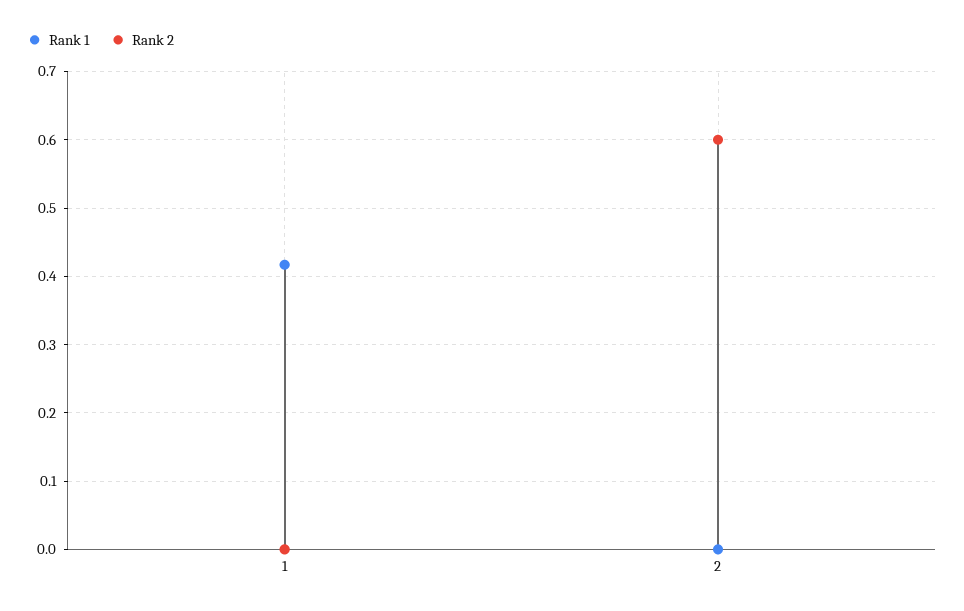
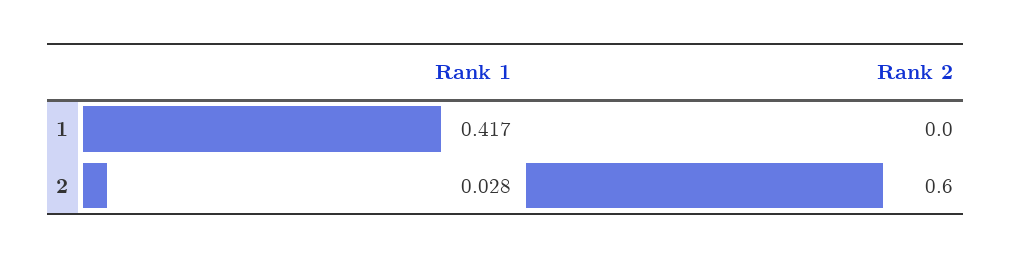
  {
    "Rank 1": {
      "1": 0.417,
-     "2": 0
+     "2": 0.028
    },
    "Rank 2": {
      "1": 0,
      "2": 0.6
    }
  }

